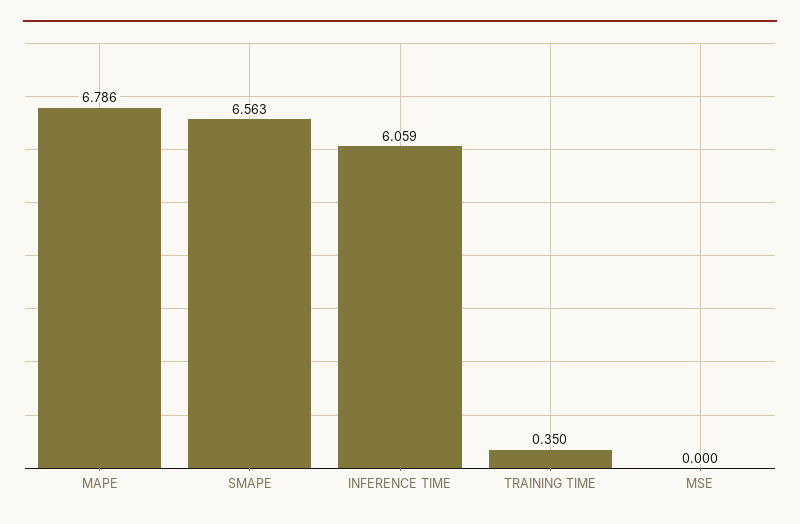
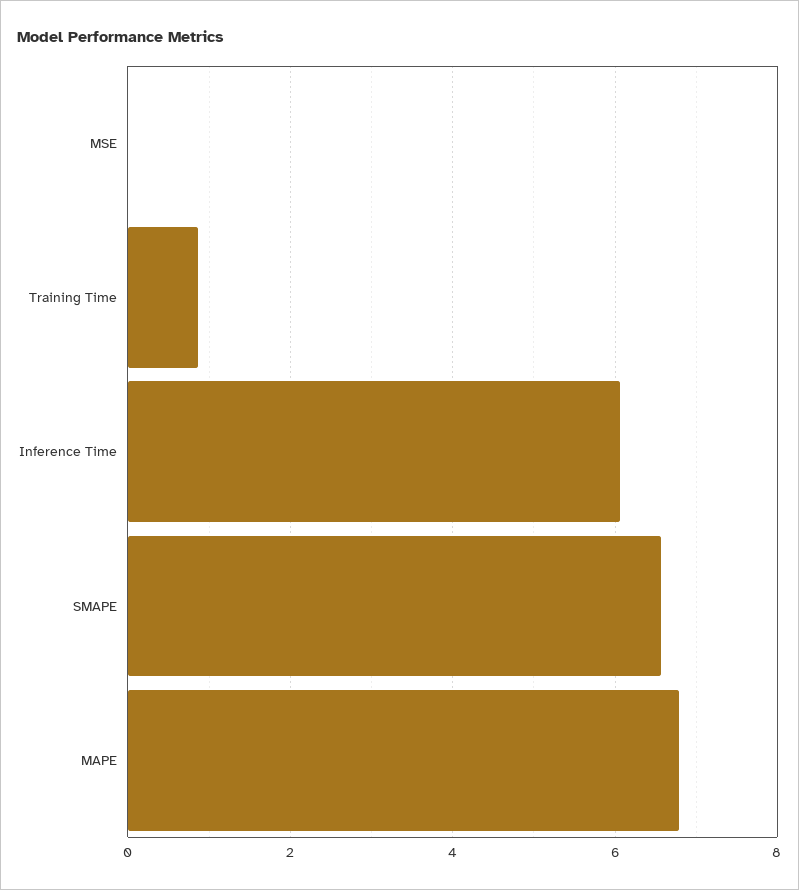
  {
    "MAPE": 6.786,
    "SMAPE": 6.563,
    "INFERENCE TIME": 6.059,
-   "TRAINING TIME": 0.35,
+   "TRAINING TIME": 0.8,
    "MSE": 0
  }

